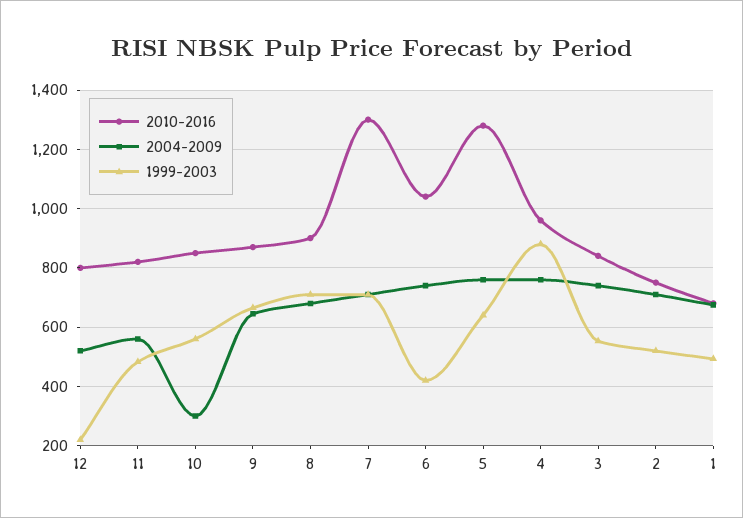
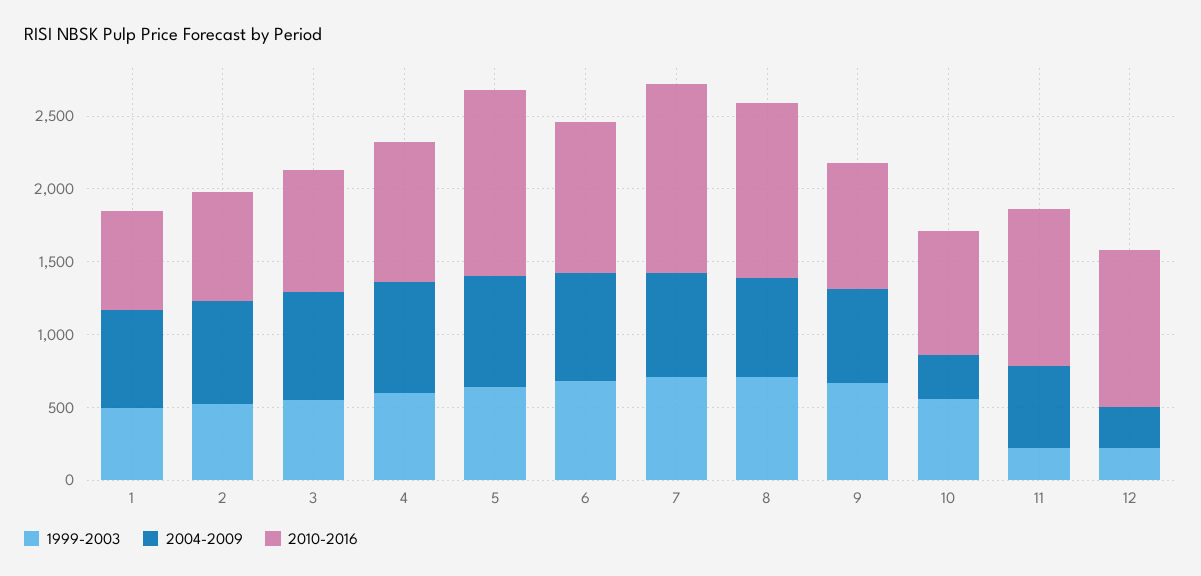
  {
    "2010-2016": {
-     "12": 800,
+     "12": 1100,
-     "11": 825,
+     "11": 1100,
      "10": 850,
      "9": 875,
-     "8": 900,
+     "8": 1200,
      "7": 1300,
      "6": 1050,
      "5": 1275,
      "4": 950,
      "3": 850,
      "2": 750,
      "1": 675
    },
    "2004-2009": {
-     "12": 525,
+     "12": 300,
      "11": 550,
      "10": 300,
      "9": 650,
      "8": 675,
      "7": 700,
      "6": 750,
      "5": 750,
      "4": 750,
      "3": 750,
      "2": 700,
      "1": 675
    },
    "1999-2003": {
      "12": 225,
-     "11": 475,
+     "11": 200,
      "10": 550,
      "9": 675,
      "8": 700,
      "7": 700,
-     "6": 425,
+     "6": 700,
      "5": 650,
-     "4": 875,
+     "4": 600,
      "3": 550,
      "2": 525,
      "1": 500
    }
  }

